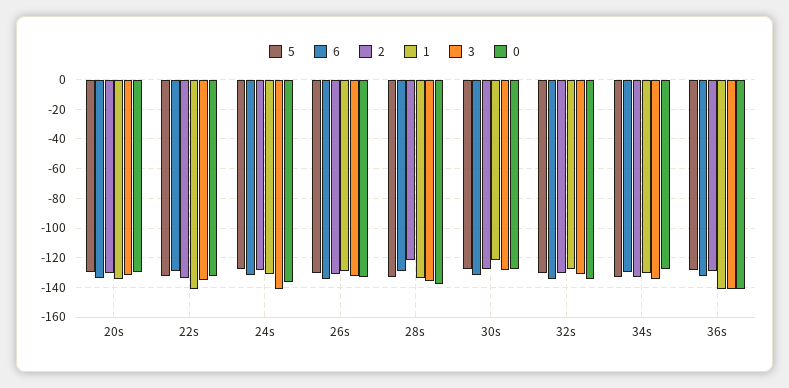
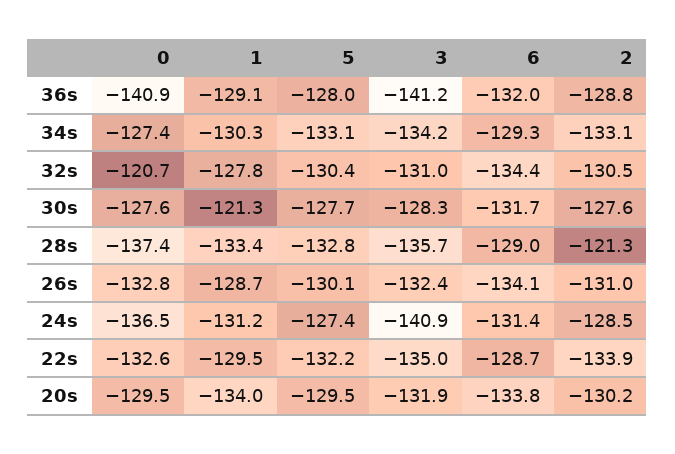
  {
    "5": {
      "20s": -129.5,
      "22s": -132.2,
      "24s": -127.4,
      "26s": -130.1,
      "28s": -132.8,
      "30s": -127.7,
      "32s": -130.4,
      "34s": -133.1,
      "36s": -128
    },
    "6": {
      "20s": -133.8,
      "22s": -128.7,
      "24s": -131.4,
      "26s": -134.1,
      "28s": -129,
      "30s": -131.7,
      "32s": -134.4,
      "34s": -129.3,
      "36s": -132
    },
    "2": {
      "20s": -130.2,
      "22s": -133.9,
      "24s": -128.5,
      "26s": -131,
      "28s": -121.3,
      "30s": -127.6,
      "32s": -130.5,
      "34s": -133.1,
      "36s": -128.8
    },
    "1": {
      "20s": -134,
-     "22s": -140,
+     "22s": -129.5,
      "24s": -131.2,
      "26s": -128.7,
      "28s": -133.4,
      "30s": -121.3,
      "32s": -127.8,
      "34s": -130.3,
-     "36s": -140
+     "36s": -129.1
    },
    "3": {
      "20s": -131.9,
      "22s": -135,
      "24s": -140.9,
      "26s": -132.4,
      "28s": -135.7,
      "30s": -128.3,
      "32s": -131,
      "34s": -134.2,
      "36s": -141.2
    },
    "0": {
      "20s": -129.5,
      "22s": -132.6,
      "24s": -136.5,
      "26s": -132.8,
      "28s": -137.4,
      "30s": -127.6,
-     "32s": -135,
+     "32s": -120.7,
      "34s": -127.4,
      "36s": -140.9
    }
  }

